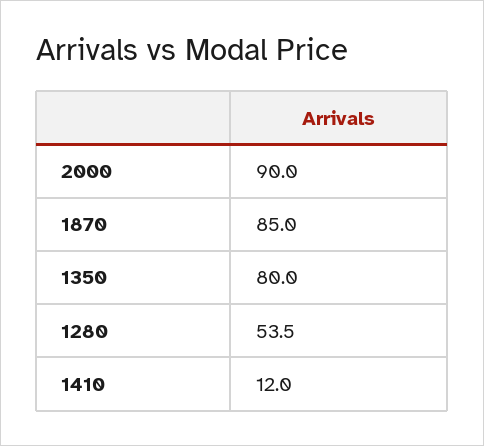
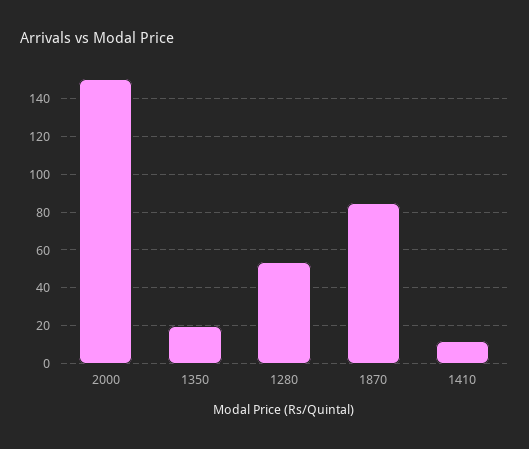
  {
-   "2000": 90,
+   "2000": 150,
    "1870": 85,
-   "1350": 80,
+   "1350": 20,
    "1280": 53.5,
    "1410": 12
  }

